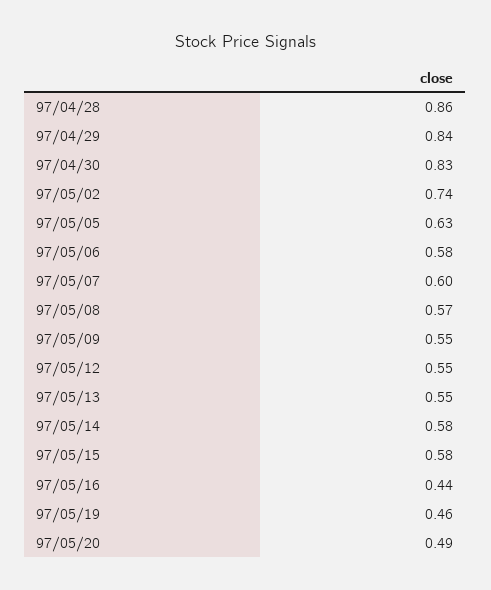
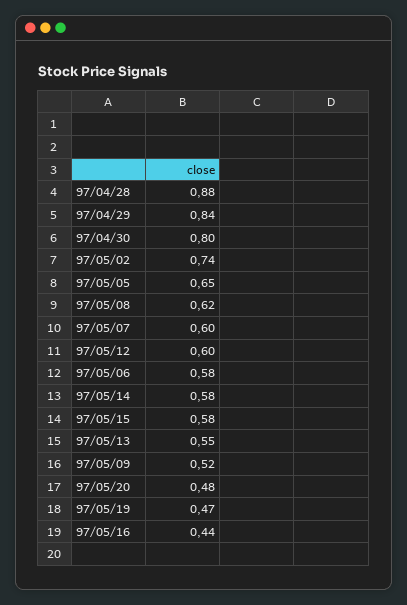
  {
-   "97/04/28": 0.86,
+   "97/04/28": 0.88,
    "97/04/29": 0.84,
-   "97/04/30": 0.83,
+   "97/04/30": 0.8,
    "97/05/02": 0.74,
-   "97/05/05": 0.63,
+   "97/05/05": 0.65,
    "97/05/06": 0.58,
    "97/05/07": 0.6,
-   "97/05/08": 0.57,
+   "97/05/08": 0.62,
-   "97/05/09": 0.55,
+   "97/05/09": 0.52,
-   "97/05/12": 0.55,
+   "97/05/12": 0.6,
    "97/05/13": 0.55,
    "97/05/14": 0.58,
    "97/05/15": 0.58,
    "97/05/16": 0.44,
-   "97/05/19": 0.46,
+   "97/05/19": 0.47,
-   "97/05/20": 0.49
+   "97/05/20": 0.48
  }

